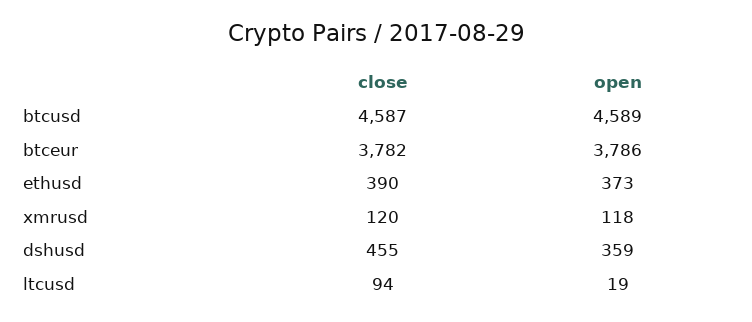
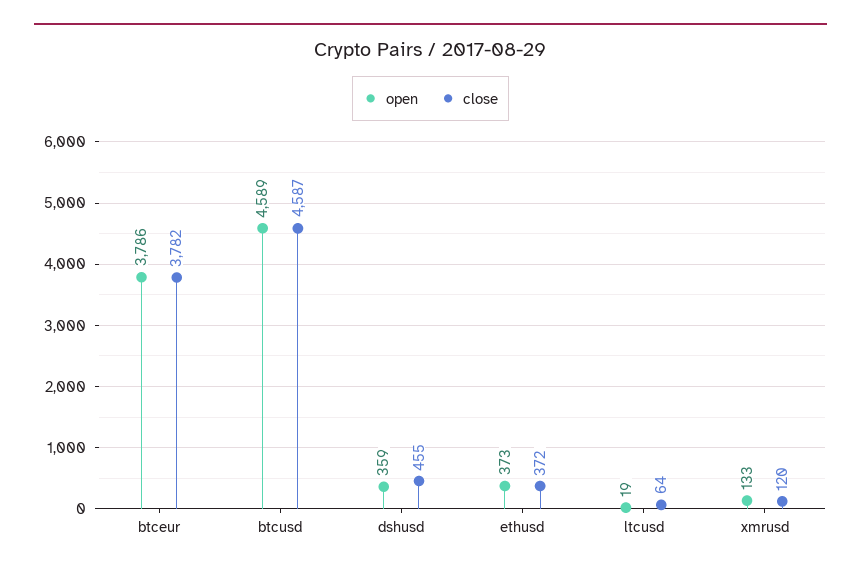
  {
    "close": {
      "btcusd": 4587,
      "btceur": 3782,
-     "ethusd": 390,
+     "ethusd": 372,
      "xmrusd": 120,
      "dshusd": 455,
-     "ltcusd": 94
+     "ltcusd": 64
    },
    "open": {
      "btcusd": 4589,
      "btceur": 3786,
      "ethusd": 373,
-     "xmrusd": 118,
+     "xmrusd": 133,
      "dshusd": 359,
      "ltcusd": 19
    }
  }

